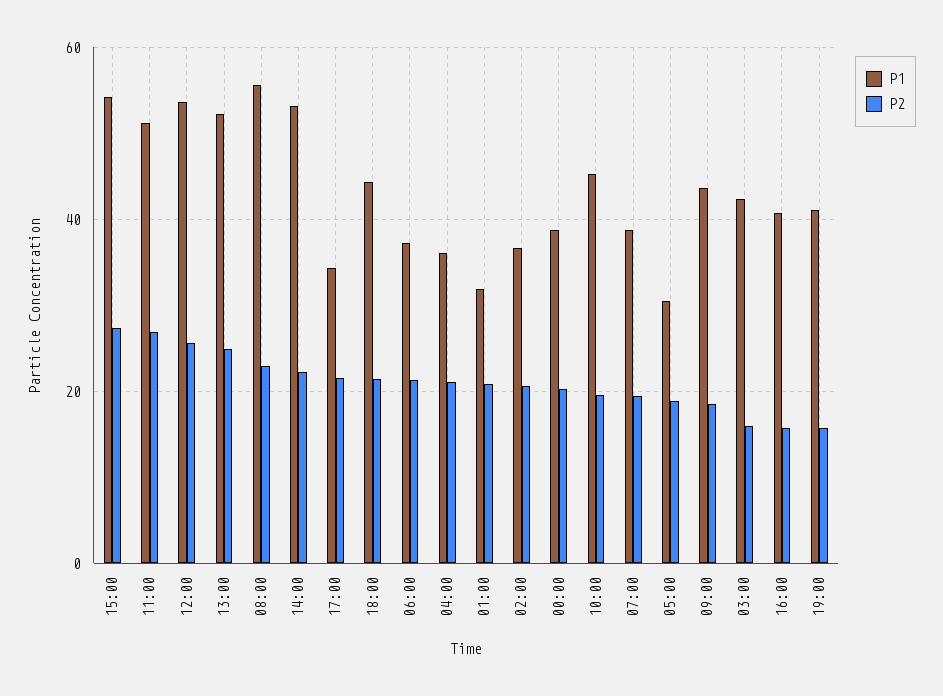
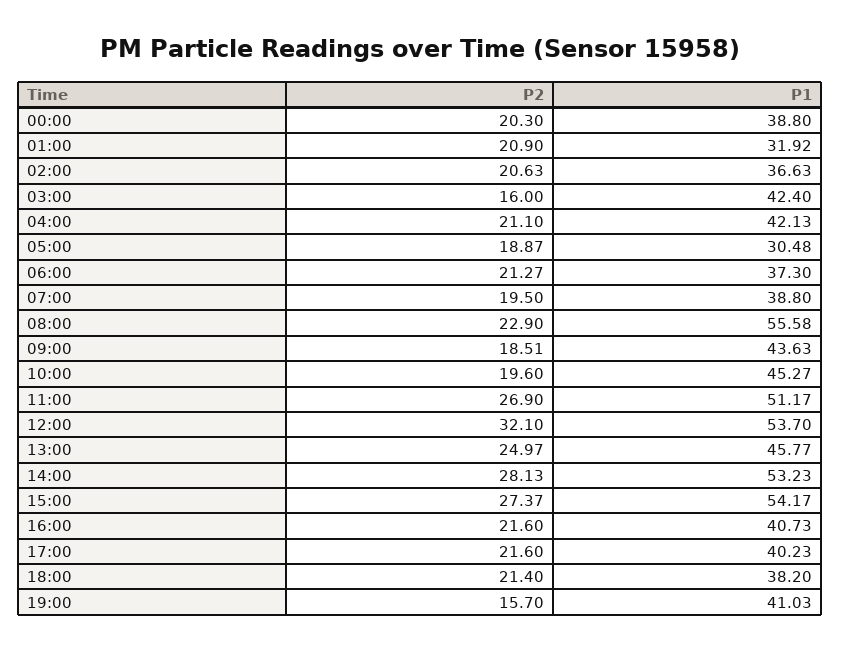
  {
    "P1": {
      "15:00": 54.17,
      "11:00": 51.17,
      "12:00": 53.7,
-     "13:00": 52,
+     "13:00": 45.77,
      "08:00": 55.58,
      "14:00": 53.23,
-     "17:00": 34,
+     "17:00": 40.23,
-     "18:00": 44,
+     "18:00": 38.2,
      "06:00": 37.3,
-     "04:00": 36,
+     "04:00": 42.13,
      "01:00": 31.92,
      "02:00": 36.63,
      "00:00": 38.8,
      "10:00": 45.27,
      "07:00": 38.8,
      "05:00": 30.48,
      "09:00": 43.63,
      "03:00": 42.4,
      "16:00": 40.73,
      "19:00": 41.03
    },
    "P2": {
      "15:00": 27.37,
      "11:00": 26.9,
-     "12:00": 26,
+     "12:00": 32.1,
      "13:00": 24.97,
      "08:00": 22.9,
-     "14:00": 22,
+     "14:00": 28.13,
      "17:00": 21.6,
      "18:00": 21.4,
      "06:00": 21.27,
      "04:00": 21.1,
      "01:00": 20.9,
      "02:00": 20.63,
      "00:00": 20.3,
      "10:00": 19.6,
      "07:00": 19.5,
      "05:00": 18.87,
      "09:00": 18.51,
      "03:00": 16,
-     "16:00": 16,
+     "16:00": 21.6,
      "19:00": 15.7
    }
  }

